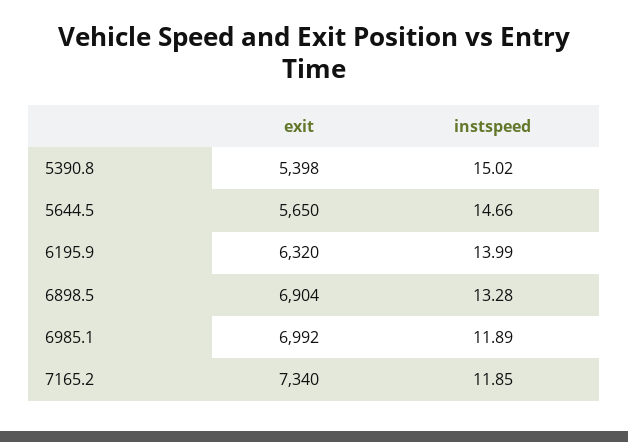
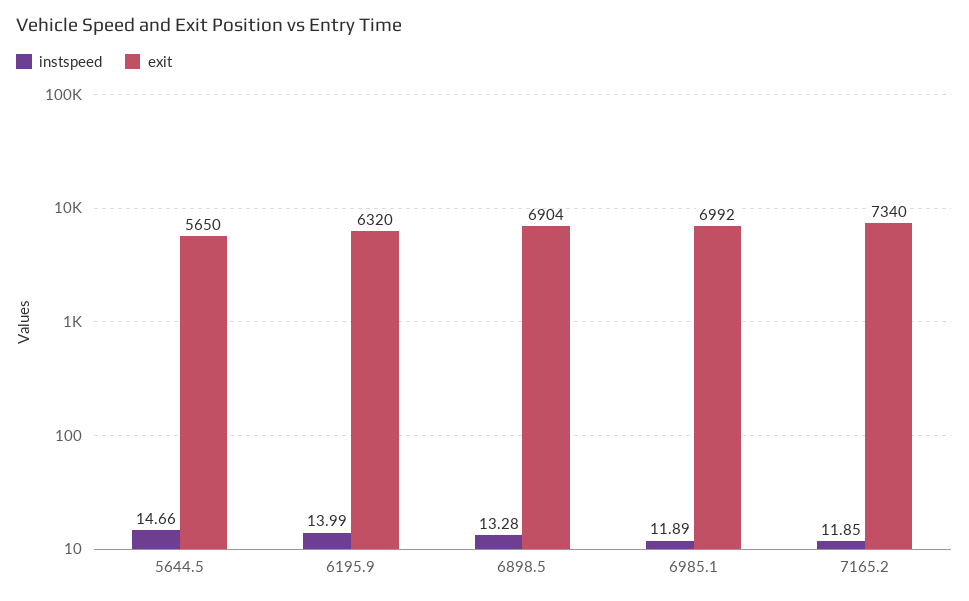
  {
    "exit": {
-     "5390.8": 5398,
      "5644.5": 5650,
      "6195.9": 6320,
      "6898.5": 6904,
      "6985.1": 6992,
      "7165.2": 7340
    },
    "instspeed": {
-     "5390.8": 15.02,
      "5644.5": 14.66,
      "6195.9": 13.99,
      "6898.5": 13.28,
      "6985.1": 11.89,
      "7165.2": 11.85
    }
  }

